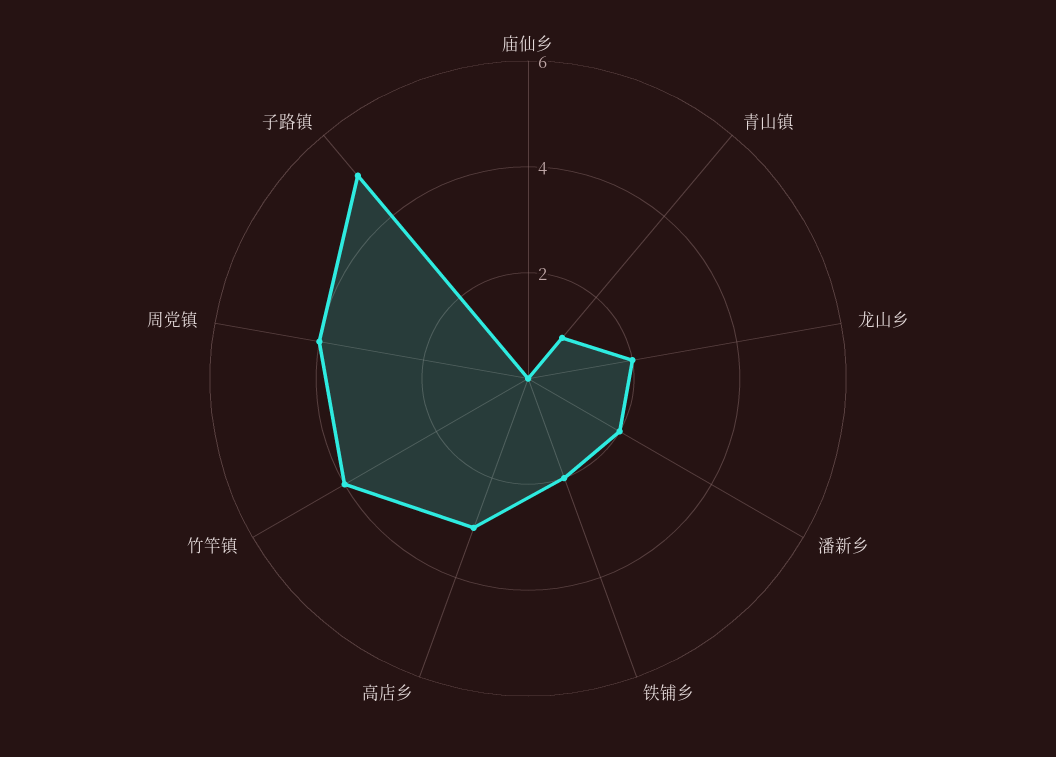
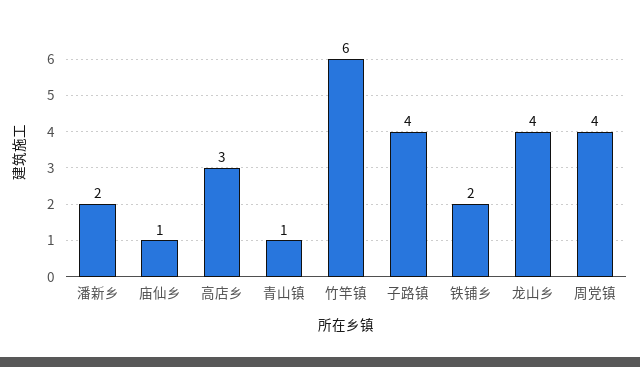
  {
-   "庙仙乡": 0,
+   "庙仙乡": 1,
    "青山镇": 1,
-   "龙山乡": 2,
+   "龙山乡": 4,
    "潘新乡": 2,
    "铁铺乡": 2,
    "高店乡": 3,
-   "竹竿镇": 4,
+   "竹竿镇": 6,
    "周党镇": 4,
-   "子路镇": 5
+   "子路镇": 4
  }

